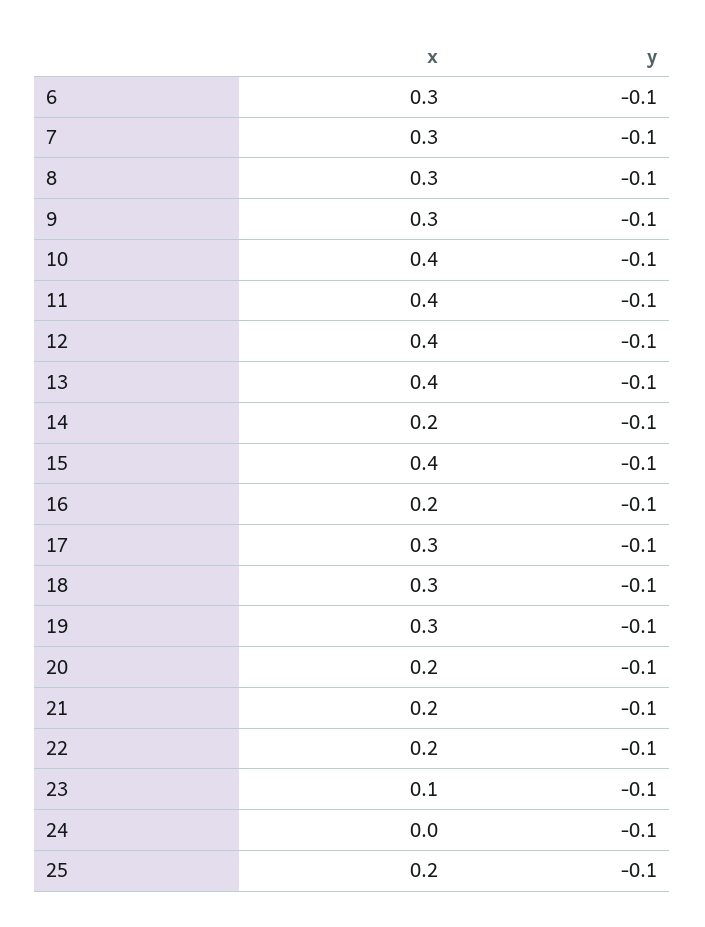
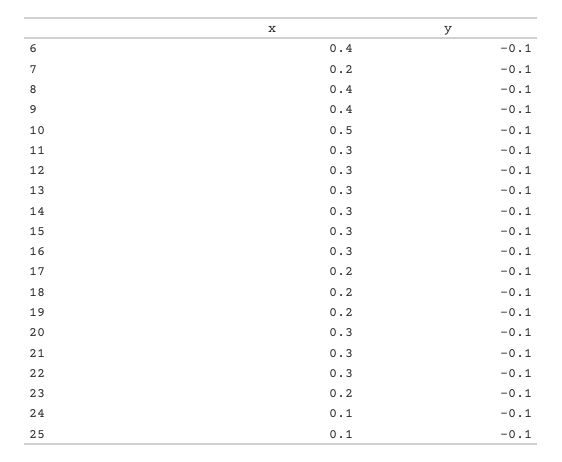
  {
    "x": {
-     "6": 0.3,
+     "6": 0.4,
-     "7": 0.3,
+     "7": 0.2,
-     "8": 0.3,
+     "8": 0.4,
-     "9": 0.3,
+     "9": 0.4,
-     "10": 0.4,
+     "10": 0.5,
-     "11": 0.4,
+     "11": 0.3,
-     "12": 0.4,
+     "12": 0.3,
-     "13": 0.4,
+     "13": 0.3,
-     "14": 0.2,
+     "14": 0.3,
-     "15": 0.4,
+     "15": 0.3,
-     "16": 0.2,
+     "16": 0.3,
-     "17": 0.3,
+     "17": 0.2,
-     "18": 0.3,
+     "18": 0.2,
-     "19": 0.3,
+     "19": 0.2,
-     "20": 0.2,
+     "20": 0.3,
-     "21": 0.2,
+     "21": 0.3,
-     "22": 0.2,
+     "22": 0.3,
-     "23": 0.1,
+     "23": 0.2,
-     "24": 0,
+     "24": 0.1,
-     "25": 0.2
+     "25": 0.1
    },
    "y": {
      "6": -0.1,
      "7": -0.1,
      "8": -0.1,
      "9": -0.1,
      "10": -0.1,
      "11": -0.1,
      "12": -0.1,
      "13": -0.1,
      "14": -0.1,
      "15": -0.1,
      "16": -0.1,
      "17": -0.1,
      "18": -0.1,
      "19": -0.1,
      "20": -0.1,
      "21": -0.1,
      "22": -0.1,
      "23": -0.1,
      "24": -0.1,
      "25": -0.1
    }
  }

